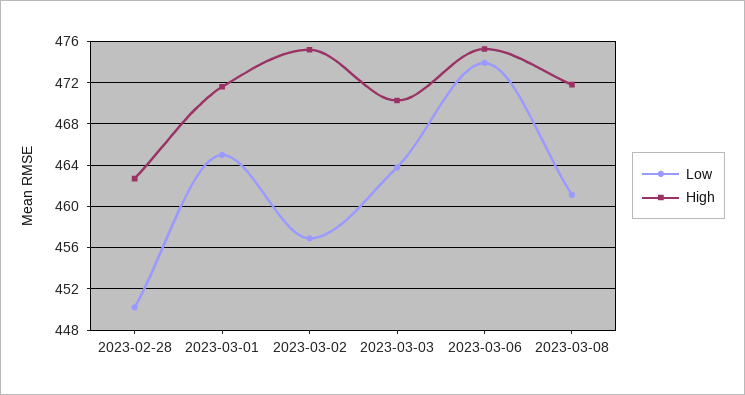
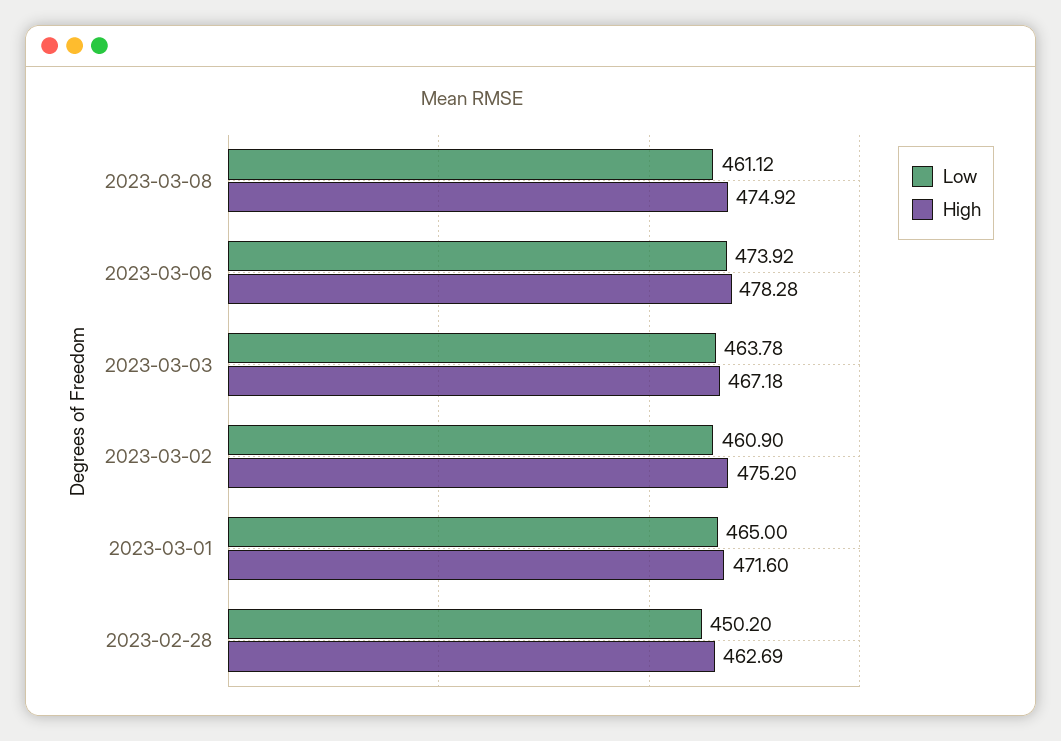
  {
    "Low": {
      "2023-02-28": 450.2,
      "2023-03-01": 465,
-     "2023-03-02": 457,
+     "2023-03-02": 460.9,
      "2023-03-03": 463.78,
      "2023-03-06": 473.92,
      "2023-03-08": 461.12
    },
    "High": {
      "2023-02-28": 462.69,
      "2023-03-01": 471.6,
      "2023-03-02": 475.2,
-     "2023-03-03": 470,
+     "2023-03-03": 467.18,
-     "2023-03-06": 475,
+     "2023-03-06": 478.28,
-     "2023-03-08": 472
+     "2023-03-08": 474.92
    }
  }

